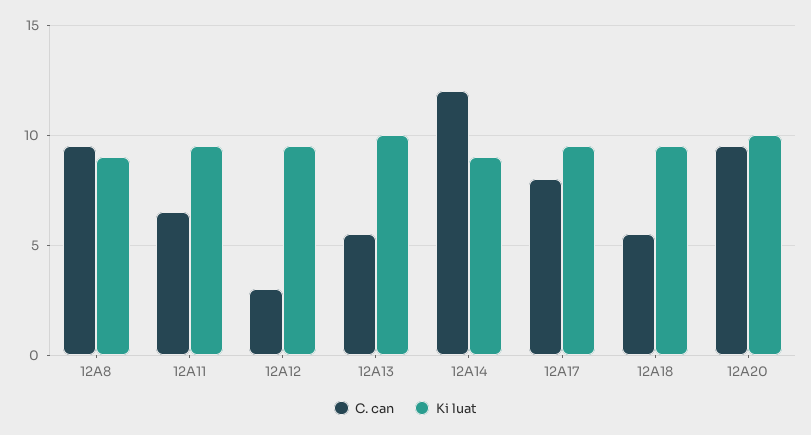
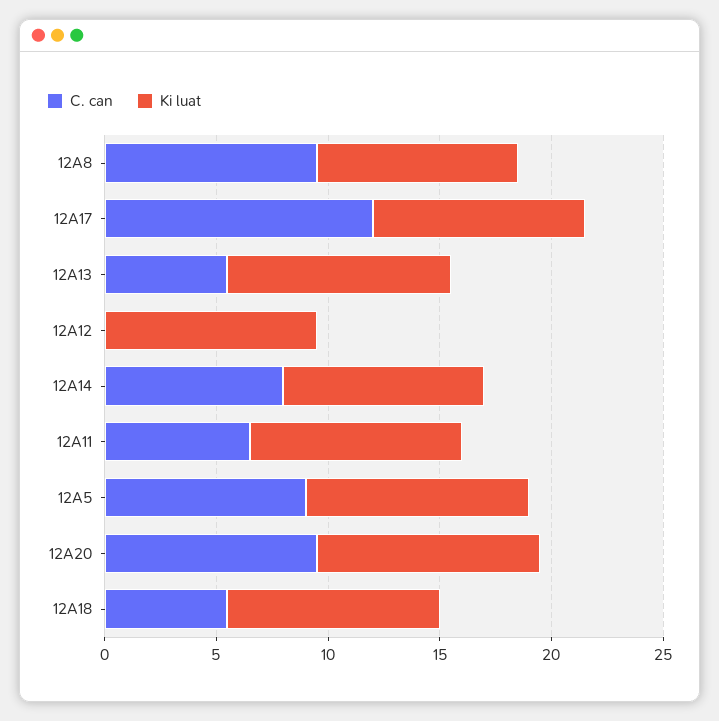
  {
    "C. can": {
      "12A8": 9.5,
      "12A11": 6.5,
-     "12A12": 3,
+     "12A12": 0,
      "12A13": 5.5,
-     "12A14": 12,
+     "12A14": 8,
-     "12A17": 8,
+     "12A17": 12,
      "12A18": 5.5,
-     "12A20": 9.5
+     "12A20": 9.5,
+     "12A5": 9
    },
    "Ki luat": {
      "12A8": 9,
      "12A11": 9.5,
      "12A12": 9.5,
      "12A13": 10,
      "12A14": 9,
      "12A17": 9.5,
      "12A18": 9.5,
-     "12A20": 10
+     "12A20": 10,
+     "12A5": 10
    }
  }

